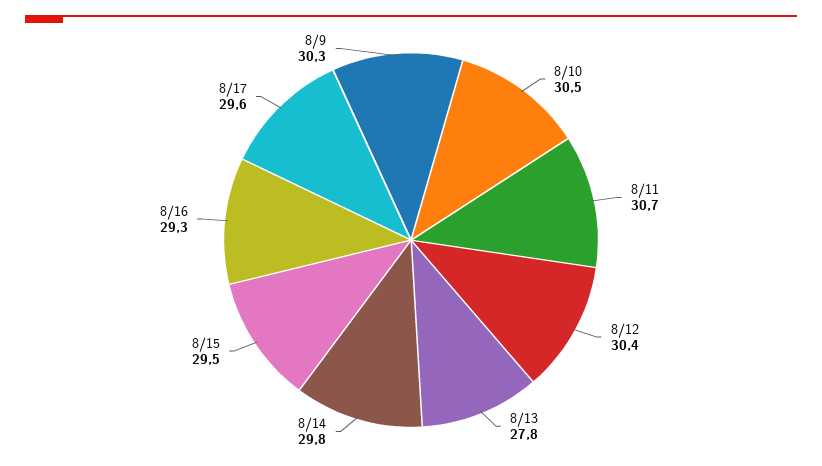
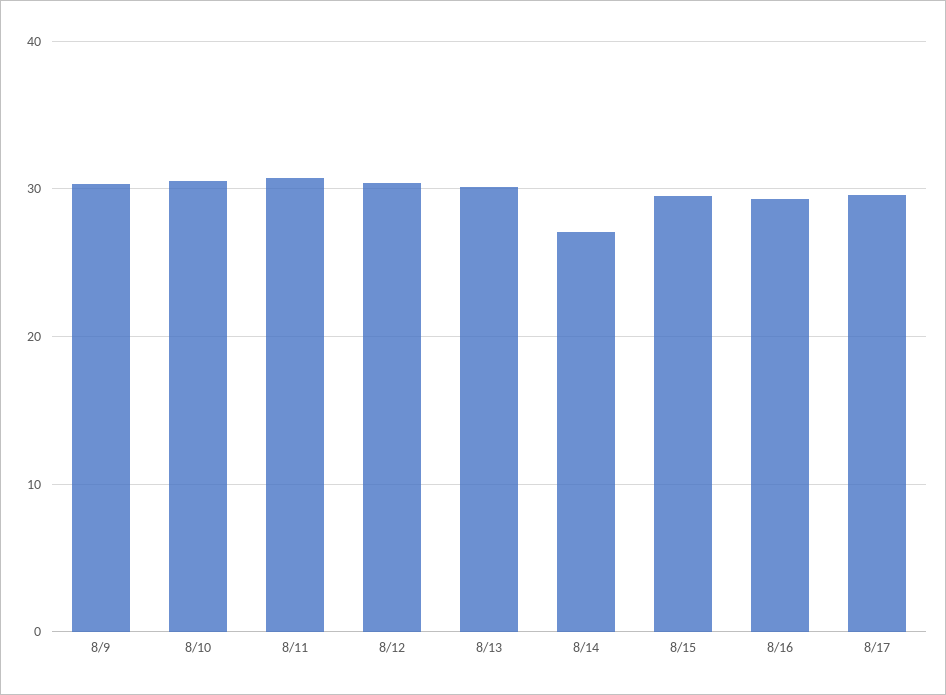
  {
    "8/10": 30.5,
    "8/11": 30.7,
    "8/12": 30.4,
-   "8/13": 27.8,
+   "8/13": 30,
-   "8/14": 29.8,
+   "8/14": 27,
    "8/15": 29.5,
    "8/16": 29.3,
    "8/17": 29.6,
    "8/9": 30.3
  }

